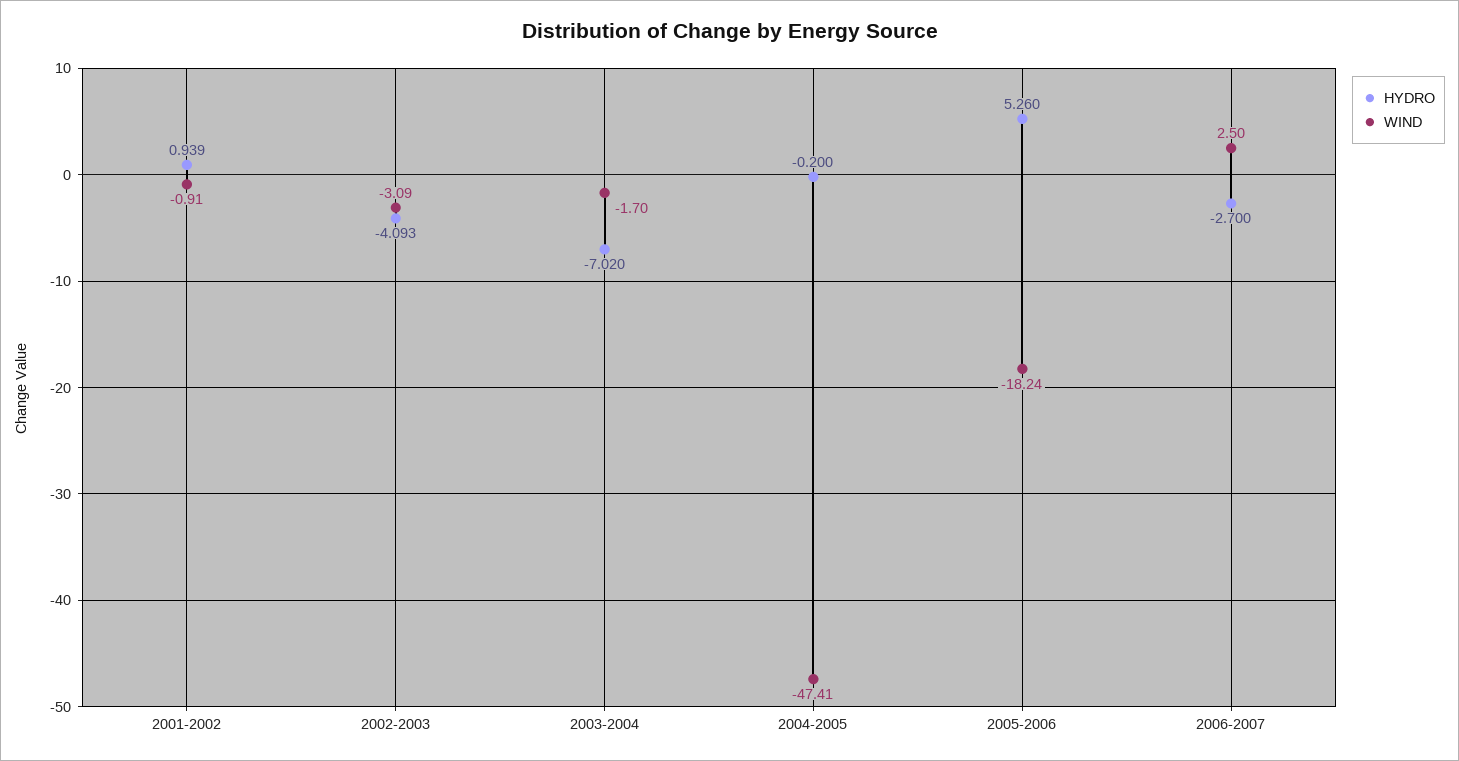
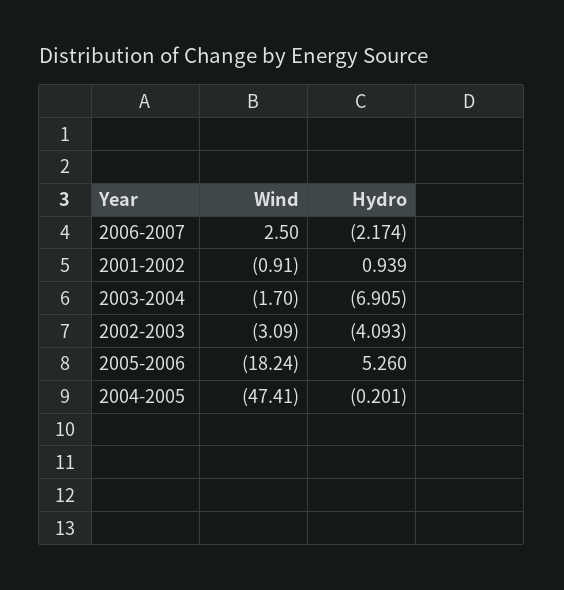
  {
    "HYDRO": {
      "2001-2002": 0.939,
      "2002-2003": -4.093,
-     "2003-2004": -7.02,
+     "2003-2004": -6.905,
-     "2004-2005": -0.2,
+     "2004-2005": -0.201,
      "2005-2006": 5.26,
-     "2006-2007": -2.7
+     "2006-2007": -2.174
    },
    "WIND": {
      "2001-2002": -0.91,
      "2002-2003": -3.09,
      "2003-2004": -1.7,
      "2004-2005": -47.41,
      "2005-2006": -18.24,
      "2006-2007": 2.5
    }
  }

